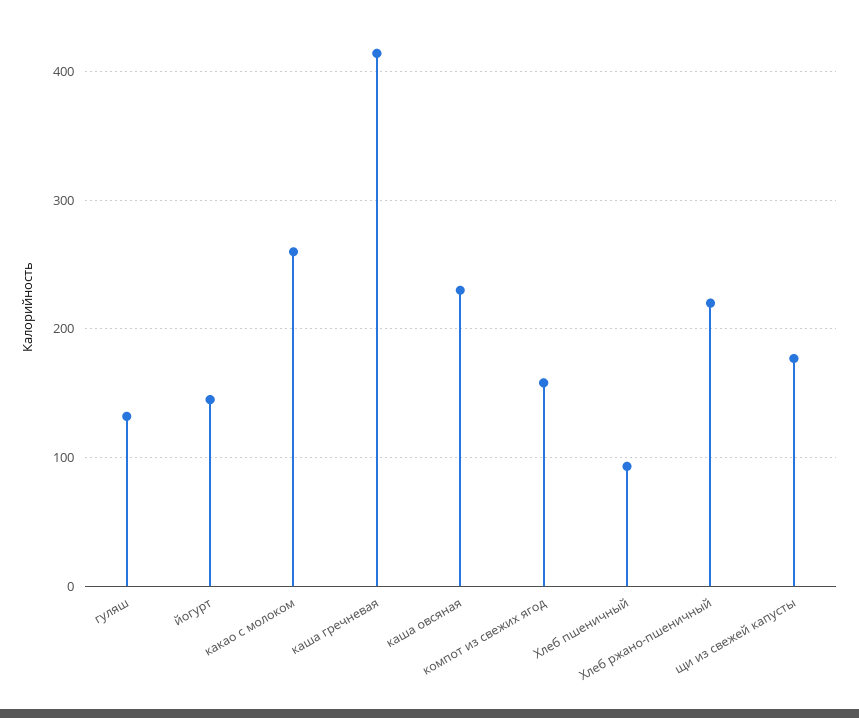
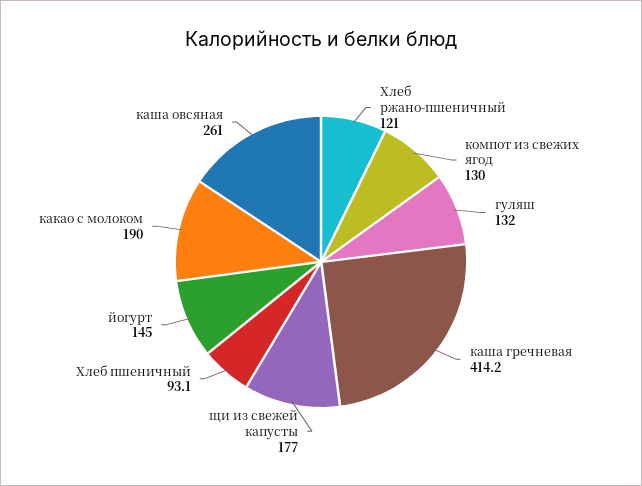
  {
    "гуляш": 132,
    "йогурт": 145,
-   "какао с молоком": 260,
+   "какао с молоком": 190,
    "каша гречневая": 414.2,
-   "каша овсяная": 230,
+   "каша овсяная": 261,
-   "компот из свежих ягод": 160,
+   "компот из свежих ягод": 130,
    "Хлеб пшеничный": 93.1,
-   "Хлеб ржано-пшеничный": 220,
+   "Хлеб ржано-пшеничный": 121,
    "щи из свежей капусты": 177
  }

